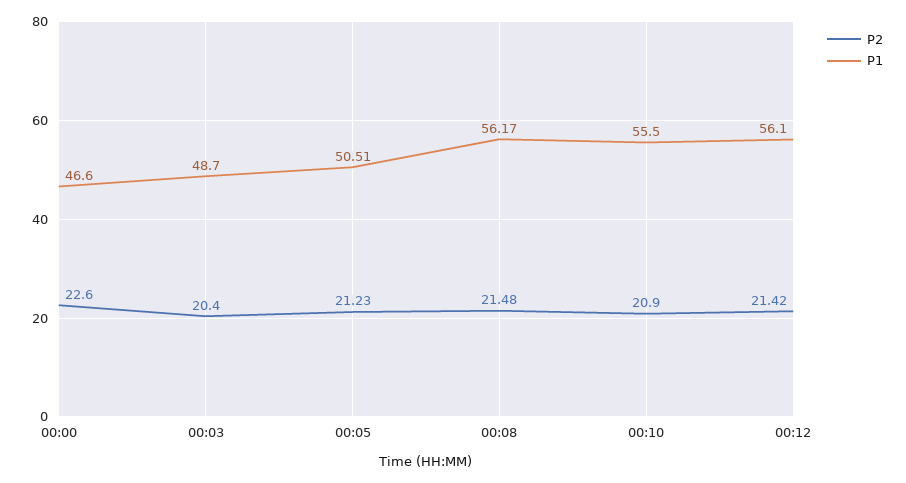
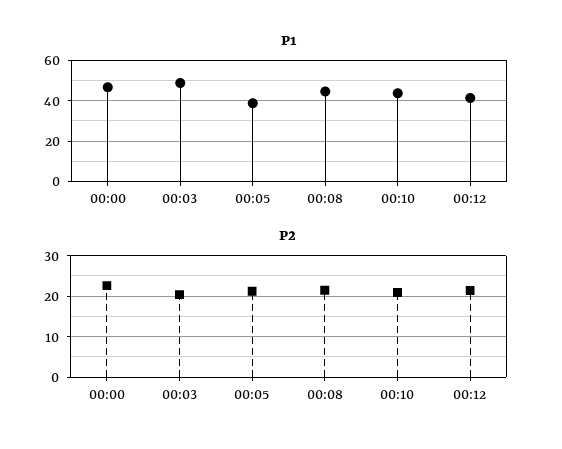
  {
    "P2": {
      "00:00": 22.6,
      "00:03": 20.4,
      "00:05": 21.23,
      "00:08": 21.48,
      "00:10": 20.9,
      "00:12": 21.42
    },
    "P1": {
      "00:00": 46.6,
      "00:03": 48.7,
-     "00:05": 50.51,
+     "00:05": 40,
-     "00:08": 56.17,
+     "00:08": 45,
-     "00:10": 55.5,
+     "00:10": 45,
-     "00:12": 56.1
+     "00:12": 40
    }
  }

